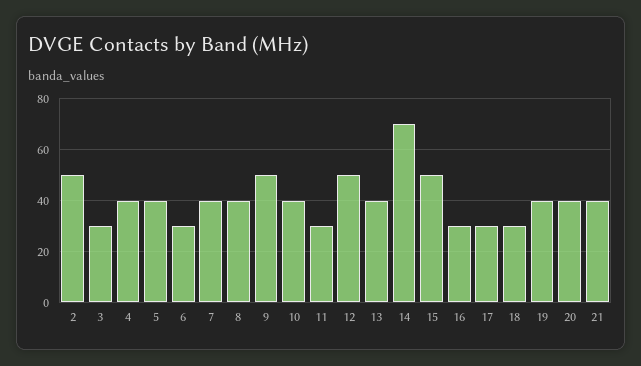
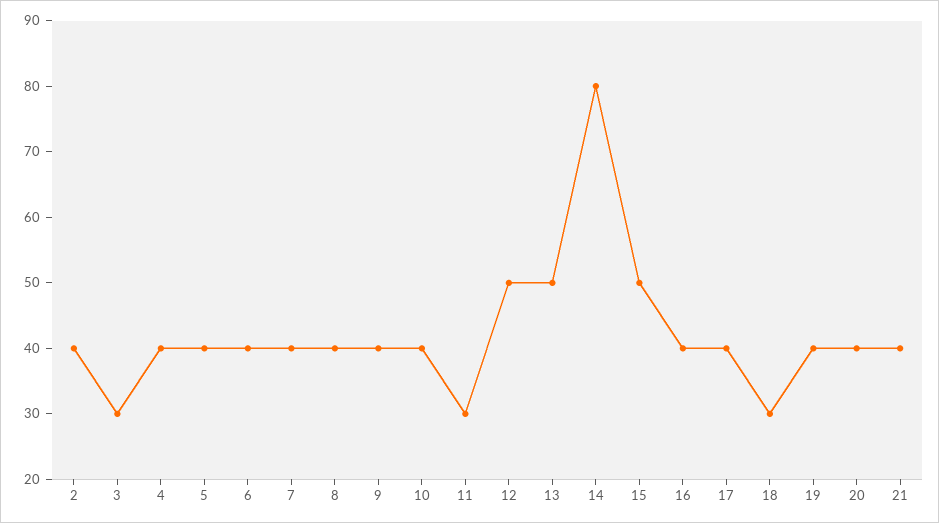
  {
-   "2": 50,
+   "2": 40,
    "3": 30,
    "4": 40,
    "5": 40,
-   "6": 30,
+   "6": 40,
    "7": 40,
    "8": 40,
-   "9": 50,
+   "9": 40,
    "10": 40,
    "11": 30,
    "12": 50,
-   "13": 40,
+   "13": 50,
-   "14": 70,
+   "14": 80,
    "15": 50,
-   "16": 30,
+   "16": 40,
-   "17": 30,
+   "17": 40,
    "18": 30,
    "19": 40,
    "20": 40,
    "21": 40
  }

